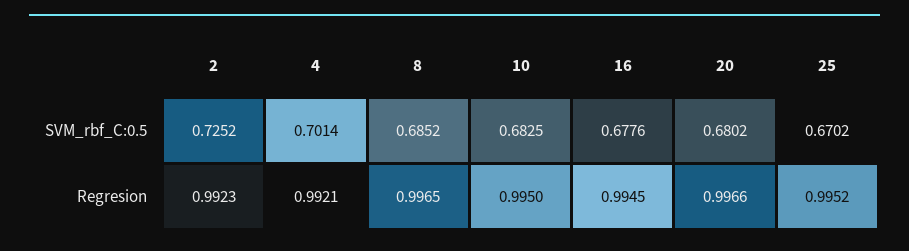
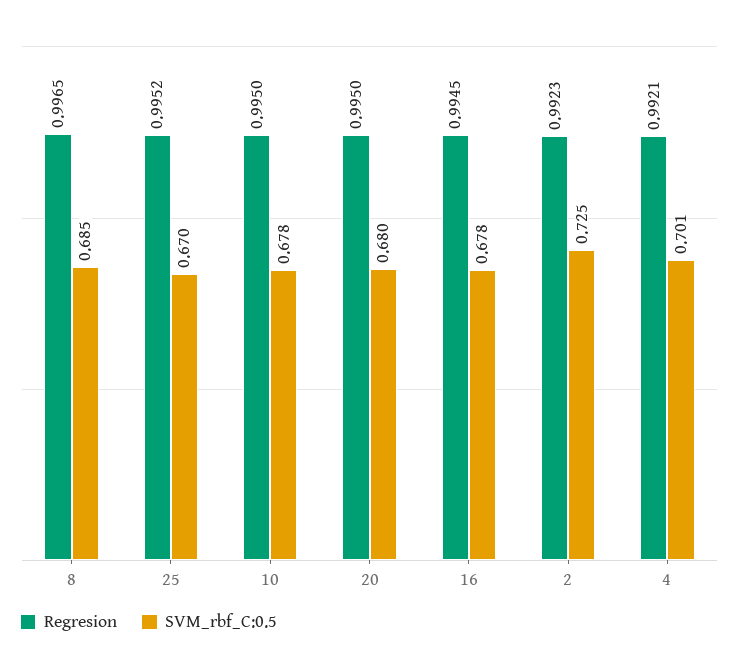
  {
    "SVM_rbf_C:0.5": {
      "2": 0.7252,
      "4": 0.7014,
      "8": 0.6852,
-     "10": 0.6825,
+     "10": 0.678,
      "16": 0.6776,
      "20": 0.6802,
      "25": 0.6702
    },
    "Regresion": {
      "2": 0.9923,
      "4": 0.9921,
      "8": 0.9965,
      "10": 0.995,
      "16": 0.9945,
-     "20": 0.9966,
+     "20": 0.995,
      "25": 0.9952
    }
  }

